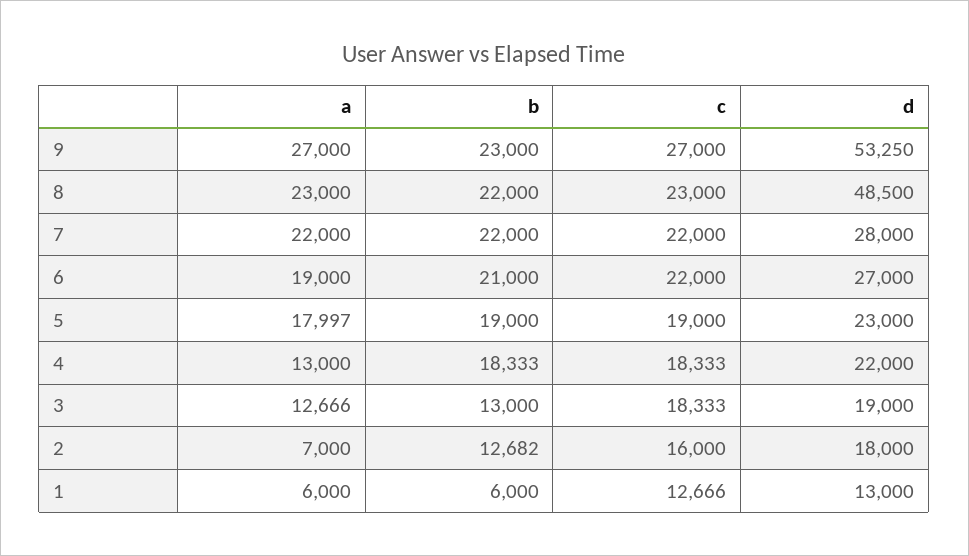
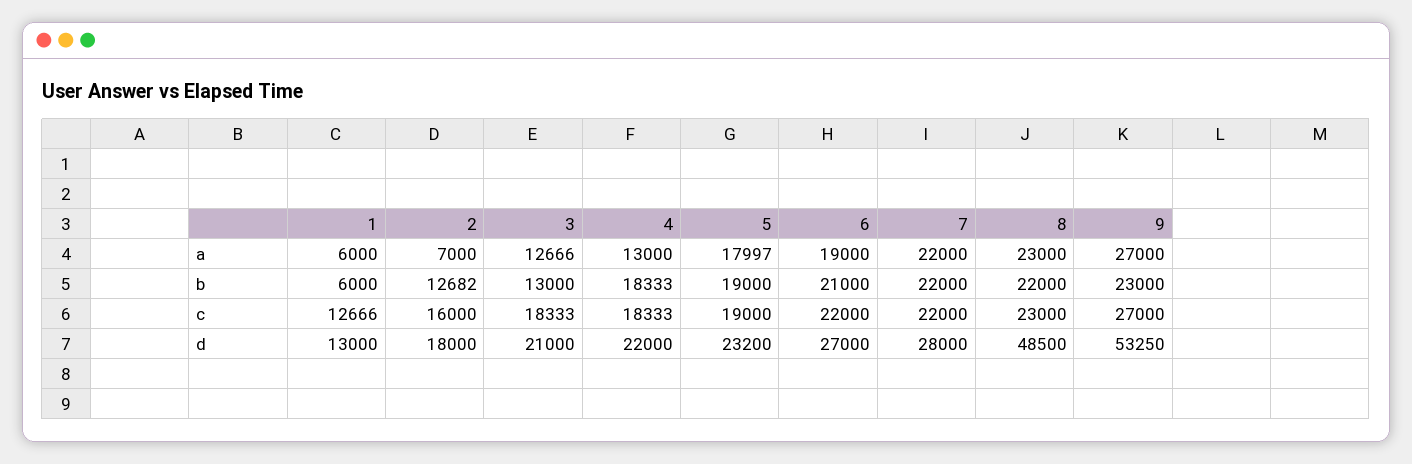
  {
    "a": {
      "9": 27000,
      "8": 23000,
      "7": 22000,
      "6": 19000,
      "5": 17997,
      "4": 13000,
      "3": 12666,
      "2": 7000,
      "1": 6000
    },
    "b": {
      "9": 23000,
      "8": 22000,
      "7": 22000,
      "6": 21000,
      "5": 19000,
      "4": 18333,
      "3": 13000,
      "2": 12682,
      "1": 6000
    },
    "c": {
      "9": 27000,
      "8": 23000,
      "7": 22000,
      "6": 22000,
      "5": 19000,
      "4": 18333,
      "3": 18333,
      "2": 16000,
      "1": 12666
    },
    "d": {
      "9": 53250,
      "8": 48500,
      "7": 28000,
      "6": 27000,
-     "5": 23000,
+     "5": 23200,
      "4": 22000,
-     "3": 19000,
+     "3": 21000,
      "2": 18000,
      "1": 13000
    }
  }

